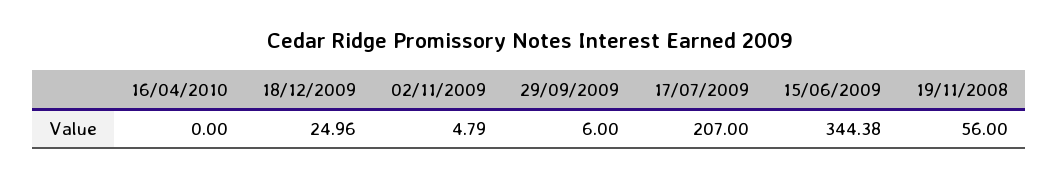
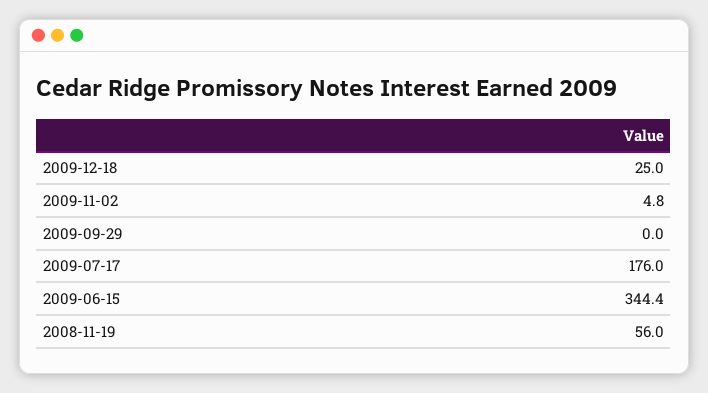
  {
-   "16/04/2010": 0,
    "18/12/2009": 24.96,
    "02/11/2009": 4.79,
-   "29/09/2009": 6,
+   "29/09/2009": 0,
-   "17/07/2009": 207,
+   "17/07/2009": 176,
    "15/06/2009": 344.38,
    "19/11/2008": 56
  }

